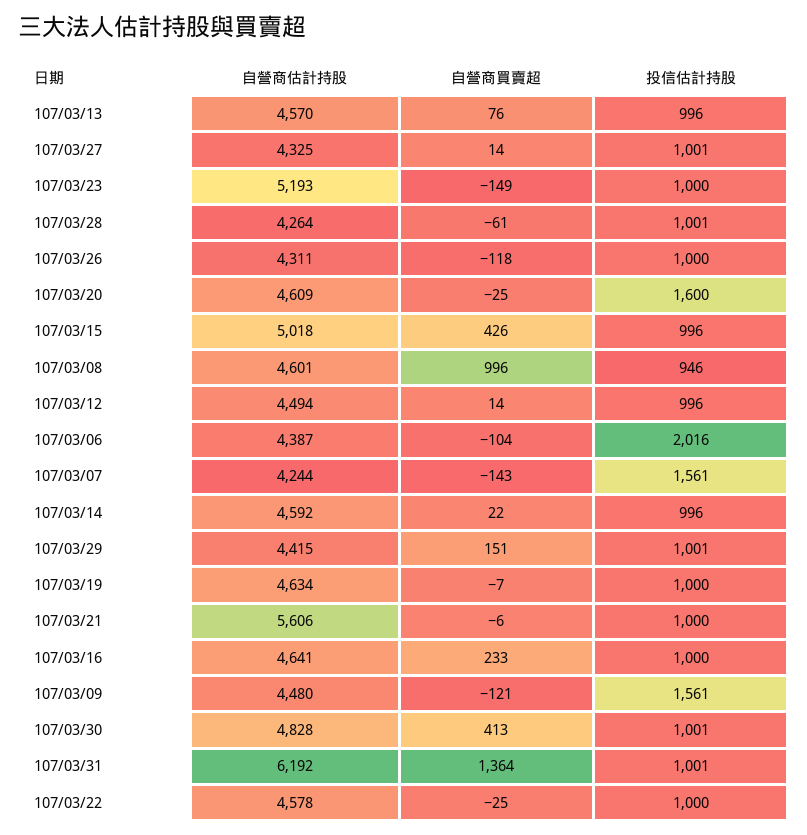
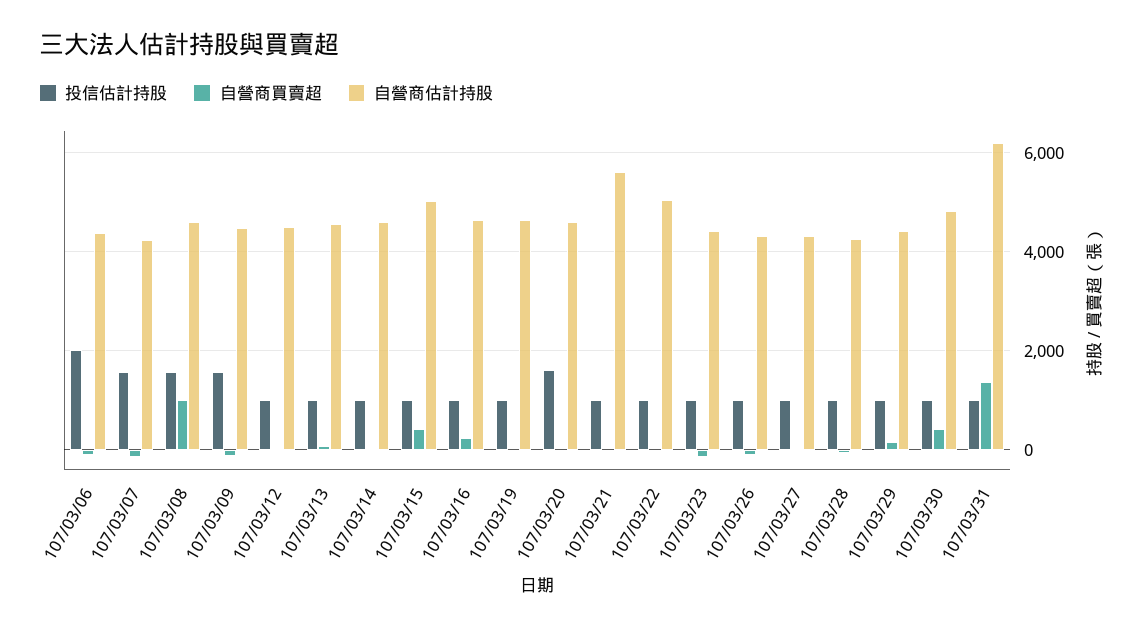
  {
    "自營商估計持股": {
      "107/03/13": 4570,
      "107/03/27": 4325,
-     "107/03/23": 5193,
+     "107/03/23": 4400,
      "107/03/28": 4264,
      "107/03/26": 4311,
      "107/03/20": 4609,
      "107/03/15": 5018,
      "107/03/08": 4601,
      "107/03/12": 4494,
      "107/03/06": 4387,
      "107/03/07": 4244,
      "107/03/14": 4592,
      "107/03/29": 4415,
      "107/03/19": 4634,
      "107/03/21": 5606,
      "107/03/16": 4641,
      "107/03/09": 4480,
      "107/03/30": 4828,
      "107/03/31": 6192,
-     "107/03/22": 4578
+     "107/03/22": 5000
    },
    "自營商買賣超": {
      "107/03/13": 76,
      "107/03/27": 14,
      "107/03/23": -149,
      "107/03/28": -61,
      "107/03/26": -118,
      "107/03/20": -25,
      "107/03/15": 426,
      "107/03/08": 996,
      "107/03/12": 14,
      "107/03/06": -104,
      "107/03/07": -143,
      "107/03/14": 22,
      "107/03/29": 151,
      "107/03/19": -7,
      "107/03/21": -6,
      "107/03/16": 233,
      "107/03/09": -121,
      "107/03/30": 413,
      "107/03/31": 1364,
      "107/03/22": -25
    },
    "投信估計持股": {
      "107/03/13": 996,
      "107/03/27": 1001,
      "107/03/23": 1000,
      "107/03/28": 1001,
      "107/03/26": 1000,
      "107/03/20": 1600,
      "107/03/15": 996,
-     "107/03/08": 946,
+     "107/03/08": 1600,
      "107/03/12": 996,
      "107/03/06": 2016,
      "107/03/07": 1561,
      "107/03/14": 996,
      "107/03/29": 1001,
      "107/03/19": 1000,
      "107/03/21": 1000,
      "107/03/16": 1000,
      "107/03/09": 1561,
      "107/03/30": 1001,
      "107/03/31": 1001,
      "107/03/22": 1000
    }
  }

